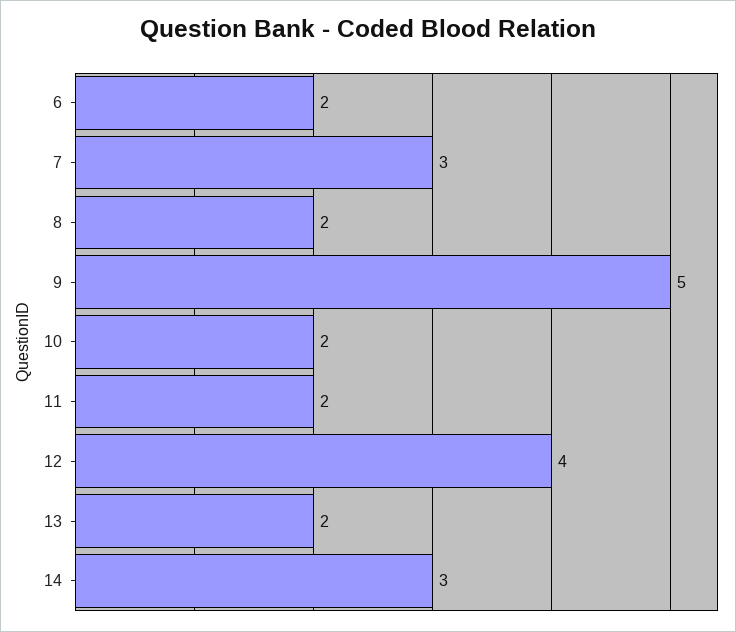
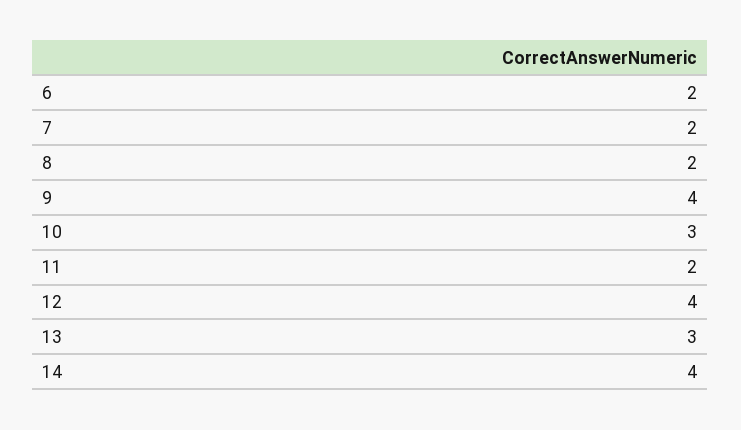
  {
    "6": 2,
-   "7": 3,
+   "7": 2,
    "8": 2,
-   "9": 5,
+   "9": 4,
-   "10": 2,
+   "10": 3,
    "11": 2,
    "12": 4,
-   "13": 2,
+   "13": 3,
-   "14": 3
+   "14": 4
  }

